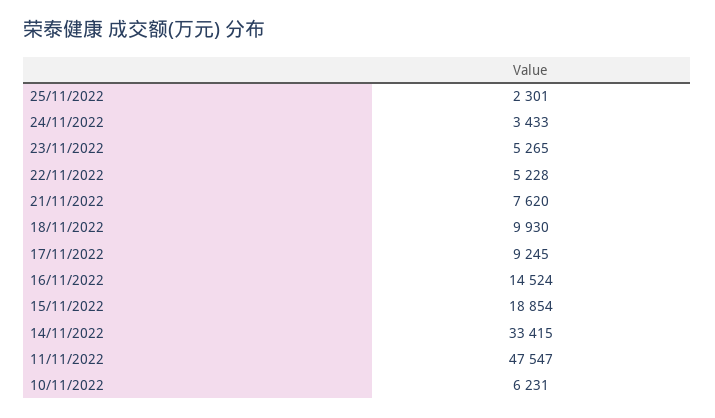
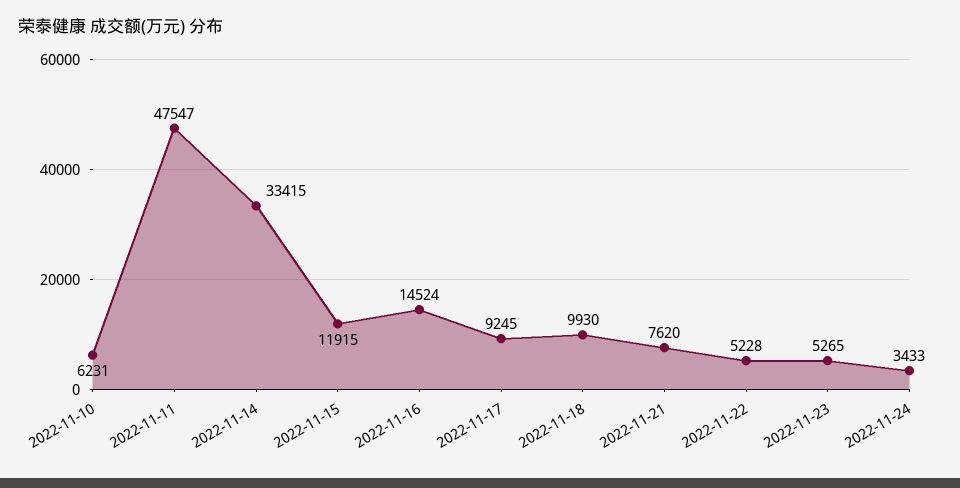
  {
-   "25/11/2022": 2301,
    "24/11/2022": 3433,
    "23/11/2022": 5265,
    "22/11/2022": 5228,
    "21/11/2022": 7620,
    "18/11/2022": 9930,
    "17/11/2022": 9245,
    "16/11/2022": 14524,
-   "15/11/2022": 18854,
+   "15/11/2022": 11915,
    "14/11/2022": 33415,
    "11/11/2022": 47547,
    "10/11/2022": 6231
  }

